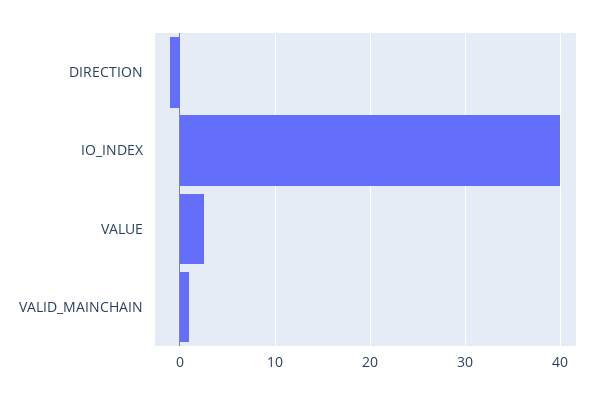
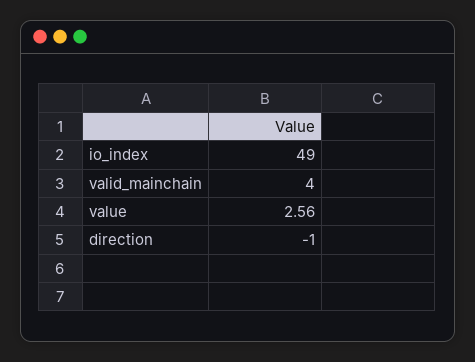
  {
    "DIRECTION": -1,
-   "IO_INDEX": 40,
+   "IO_INDEX": 49,
    "VALUE": 2.56,
-   "VALID_MAINCHAIN": 1
+   "VALID_MAINCHAIN": 4
  }

